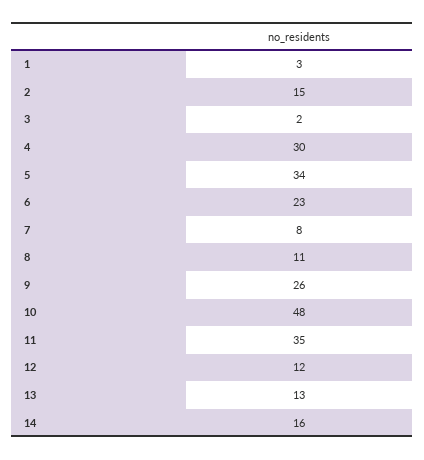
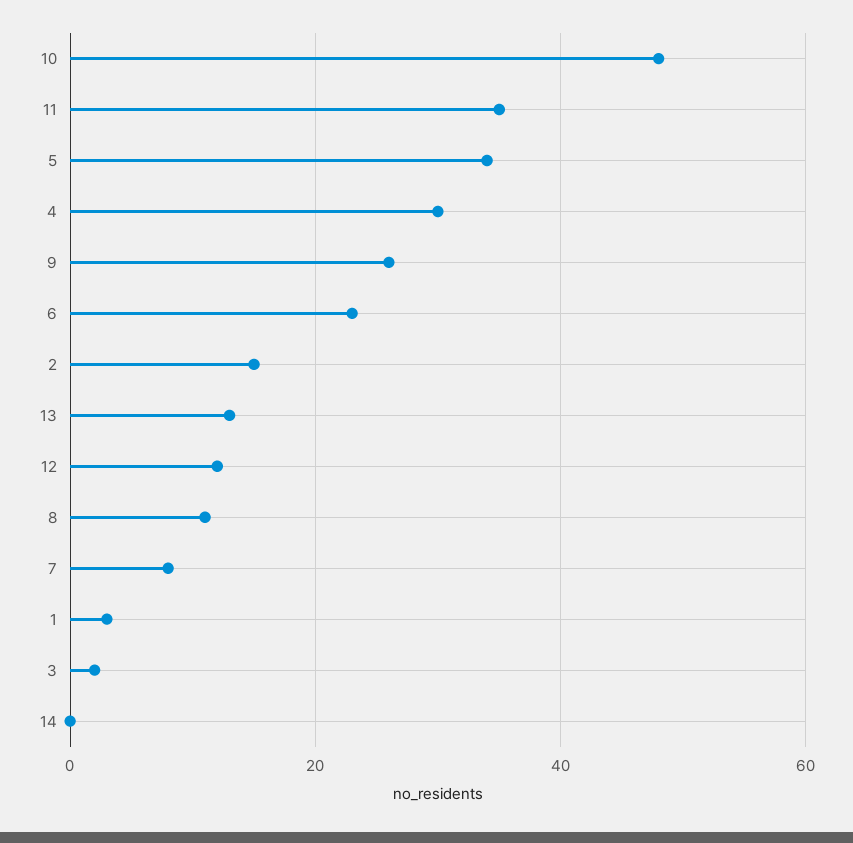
  {
    "1": 3,
    "2": 15,
    "3": 2,
    "4": 30,
    "5": 34,
    "6": 23,
    "7": 8,
    "8": 11,
    "9": 26,
    "10": 48,
    "11": 35,
    "12": 12,
    "13": 13,
-   "14": 16
+   "14": 0
  }

